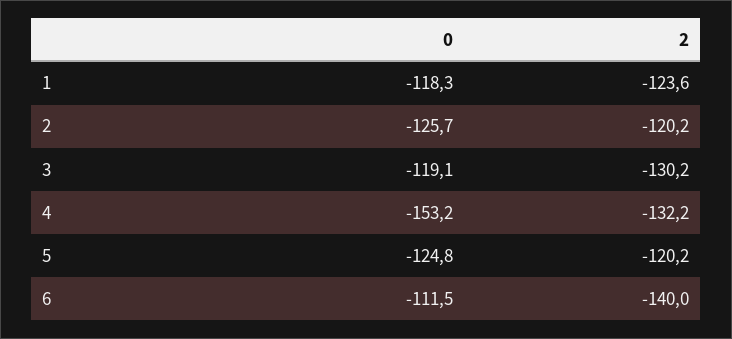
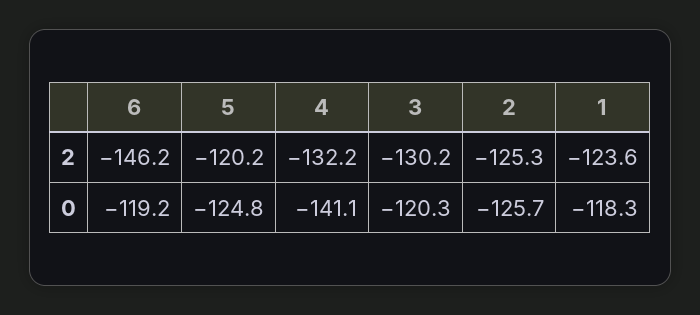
  {
    "0": {
      "1": -118.3,
      "2": -125.7,
-     "3": -119.1,
+     "3": -120.3,
-     "4": -153.2,
+     "4": -141.1,
      "5": -124.8,
-     "6": -111.5
+     "6": -119.2
    },
    "2": {
      "1": -123.6,
-     "2": -120.2,
+     "2": -125.3,
      "3": -130.2,
      "4": -132.2,
      "5": -120.2,
-     "6": -140
+     "6": -146.2
    }
  }

